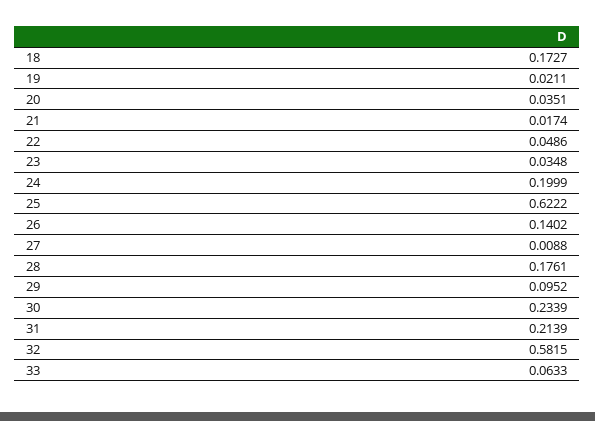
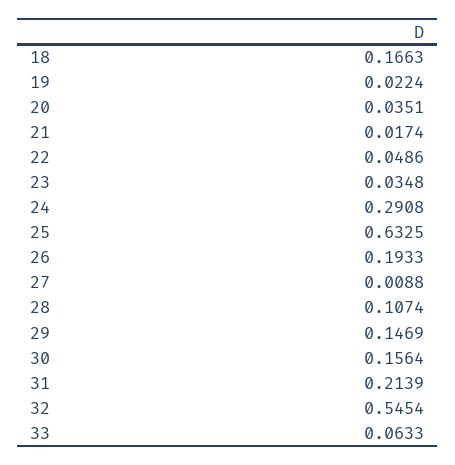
  {
-   "18": 0.1727,
+   "18": 0.1663,
-   "19": 0.0211,
+   "19": 0.0224,
    "20": 0.0351,
    "21": 0.0174,
    "22": 0.0486,
    "23": 0.0348,
-   "24": 0.1999,
+   "24": 0.2908,
-   "25": 0.6222,
+   "25": 0.6325,
-   "26": 0.1402,
+   "26": 0.1933,
    "27": 0.0088,
-   "28": 0.1761,
+   "28": 0.1074,
-   "29": 0.0952,
+   "29": 0.1469,
-   "30": 0.2339,
+   "30": 0.1564,
    "31": 0.2139,
-   "32": 0.5815,
+   "32": 0.5454,
    "33": 0.0633
  }

